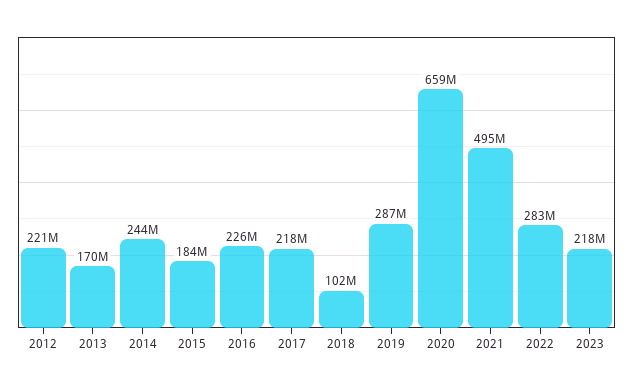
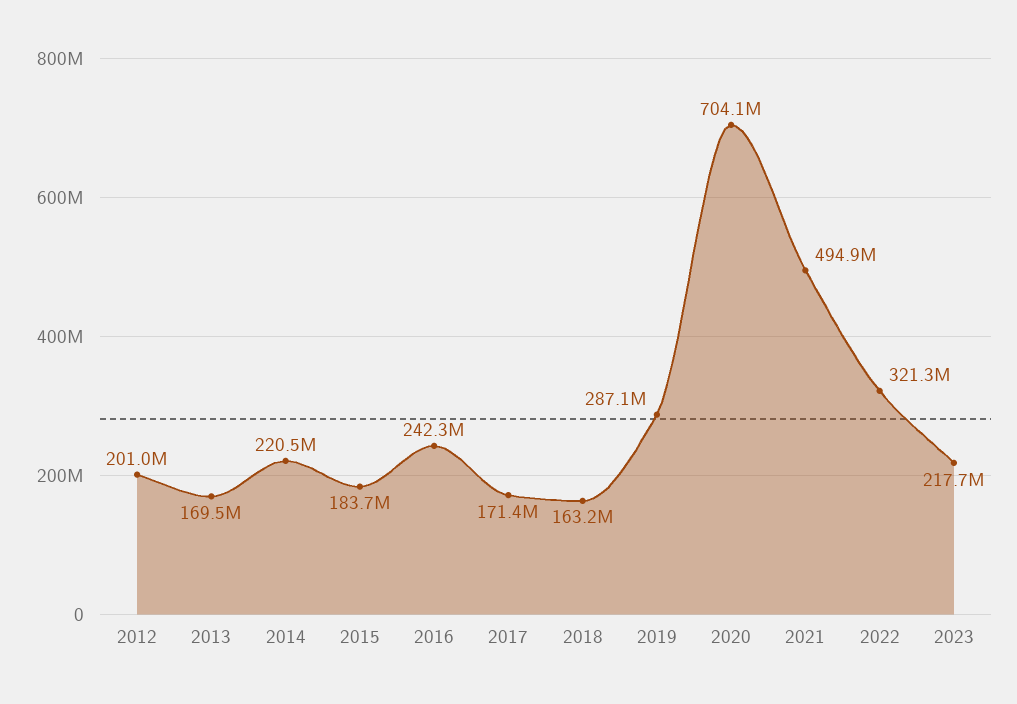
  {
-   "2012": 221000000,
+   "2012": 201000000,
    "2013": 169500000,
-   "2014": 244000000,
+   "2014": 220500000,
    "2015": 183700000,
-   "2016": 226000000,
+   "2016": 242300000,
-   "2017": 218000000,
+   "2017": 171400000,
-   "2018": 102000000,
+   "2018": 163200000,
    "2019": 287100000,
-   "2020": 659000000,
+   "2020": 704100000,
    "2021": 494900000,
-   "2022": 283000000,
+   "2022": 321300000,
    "2023": 217700000
  }

